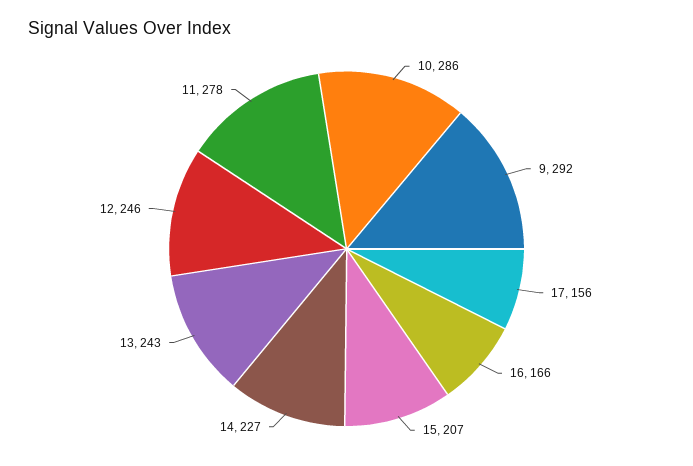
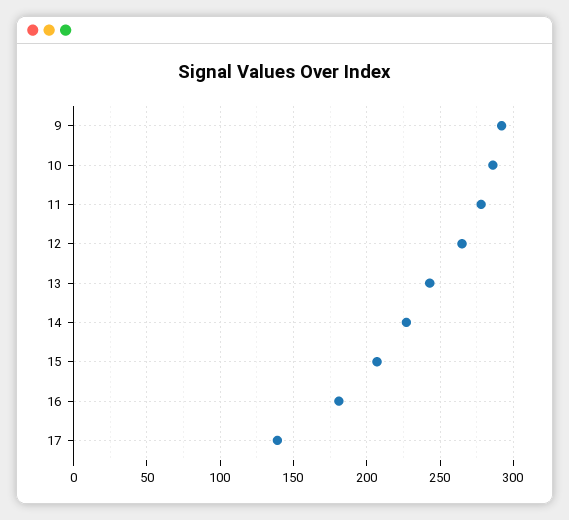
  {
    "10": 286,
    "9": 292,
-   "17": 156,
+   "17": 140,
-   "16": 166,
+   "16": 180,
    "15": 207,
    "14": 227,
    "13": 243,
-   "12": 246,
+   "12": 265,
    "11": 278
  }

